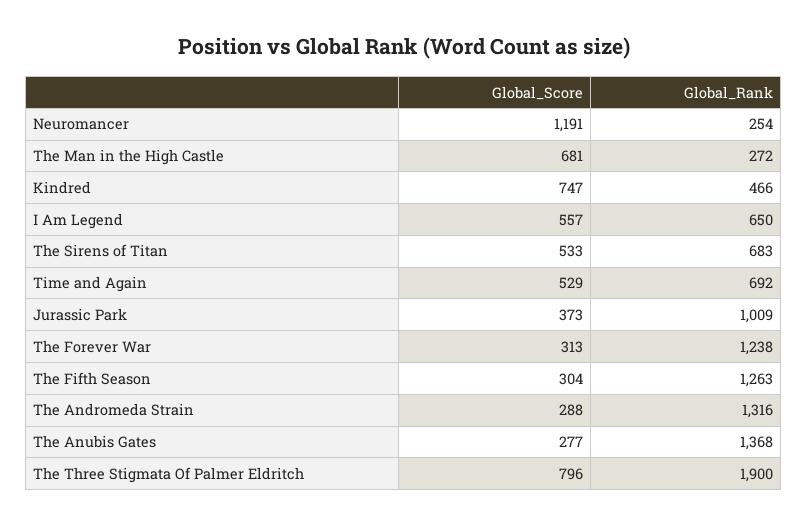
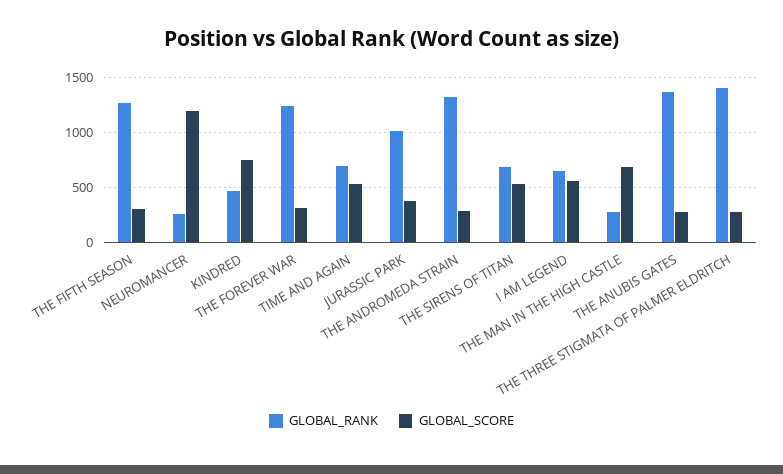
  {
    "Global_Score": {
      "Neuromancer": 1191,
      "The Man in the High Castle": 681,
      "Kindred": 747,
      "I Am Legend": 557,
      "The Sirens of Titan": 533,
      "Time and Again": 529,
      "Jurassic Park": 373,
      "The Forever War": 313,
      "The Fifth Season": 304,
      "The Andromeda Strain": 288,
      "The Anubis Gates": 277,
-     "The Three Stigmata Of Palmer Eldritch": 796
+     "The Three Stigmata Of Palmer Eldritch": 300
    },
    "Global_Rank": {
      "Neuromancer": 254,
      "The Man in the High Castle": 272,
      "Kindred": 466,
      "I Am Legend": 650,
      "The Sirens of Titan": 683,
      "Time and Again": 692,
      "Jurassic Park": 1009,
      "The Forever War": 1238,
      "The Fifth Season": 1263,
      "The Andromeda Strain": 1316,
      "The Anubis Gates": 1368,
-     "The Three Stigmata Of Palmer Eldritch": 1900
+     "The Three Stigmata Of Palmer Eldritch": 1400
    }
  }

